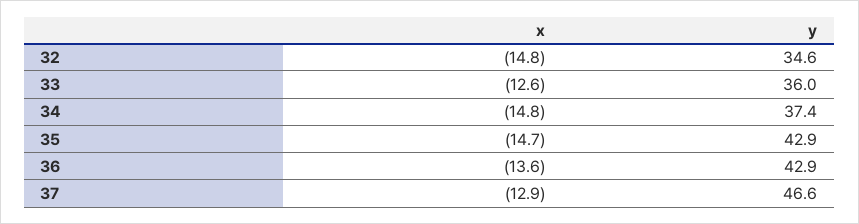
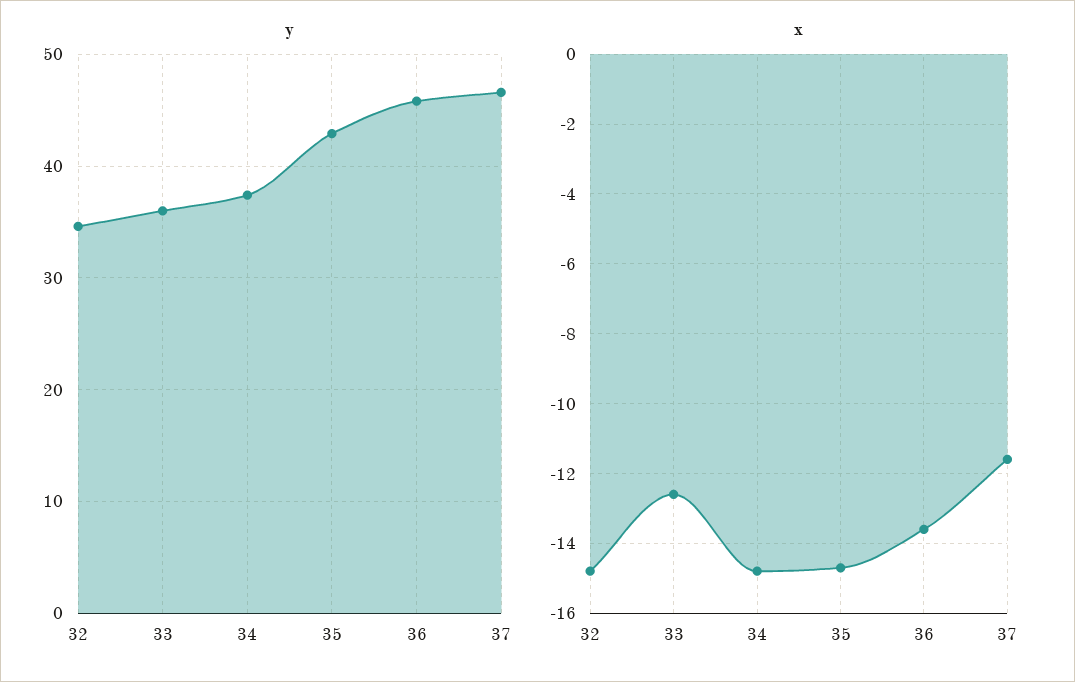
  {
    "x": {
      "32": -14.8,
      "33": -12.6,
      "34": -14.8,
      "35": -14.7,
      "36": -13.6,
-     "37": -12.9
+     "37": -11.5
    },
    "y": {
      "32": 34.6,
      "33": 36,
      "34": 37.4,
      "35": 42.9,
-     "36": 42.9,
+     "36": 46,
      "37": 46.6
    }
  }

